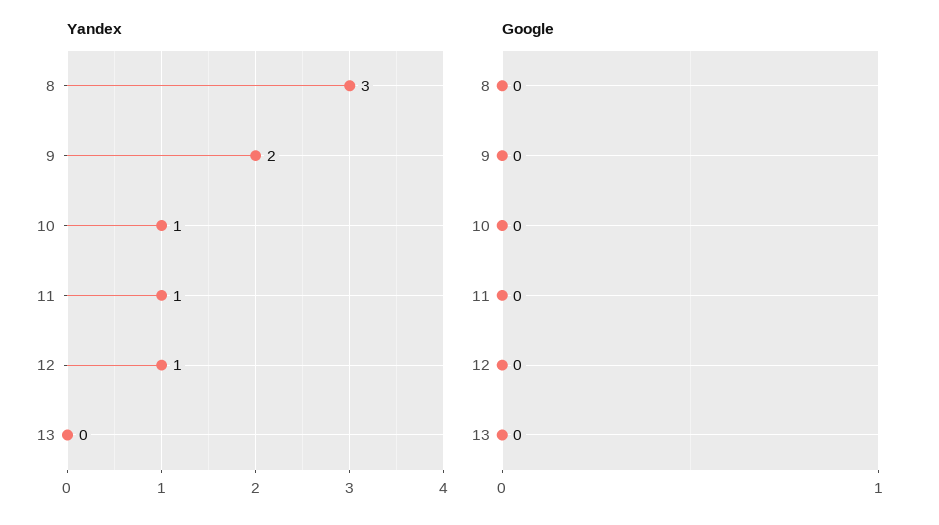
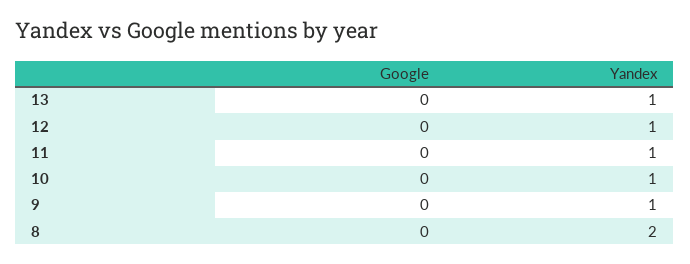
  {
    "Yandex": {
-     "8": 3,
+     "8": 2,
-     "9": 2,
+     "9": 1,
      "10": 1,
      "11": 1,
      "12": 1,
-     "13": 0
+     "13": 1
    },
    "Google": {
      "8": 0,
      "9": 0,
      "10": 0,
      "11": 0,
      "12": 0,
      "13": 0
    }
  }

